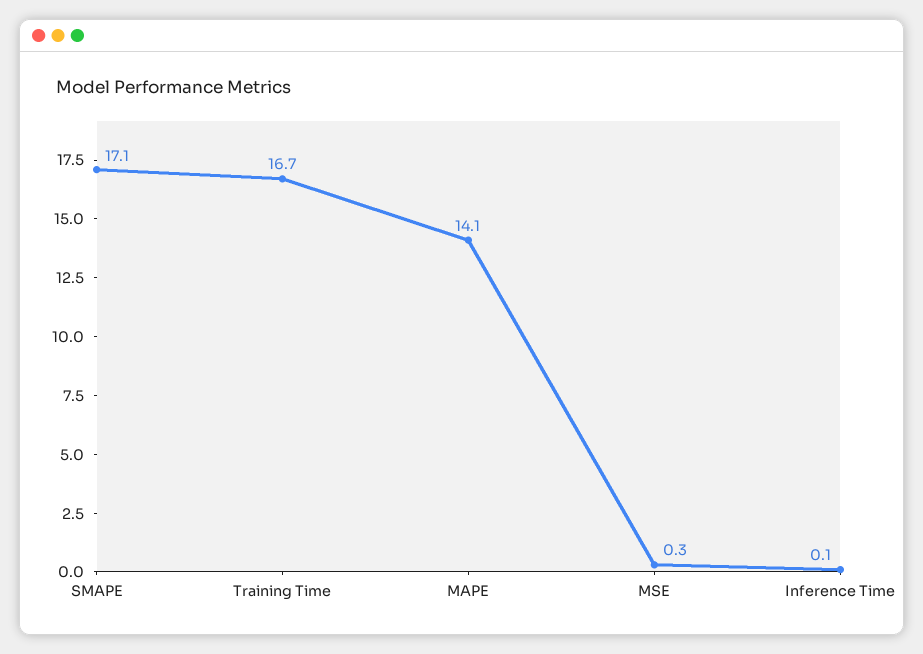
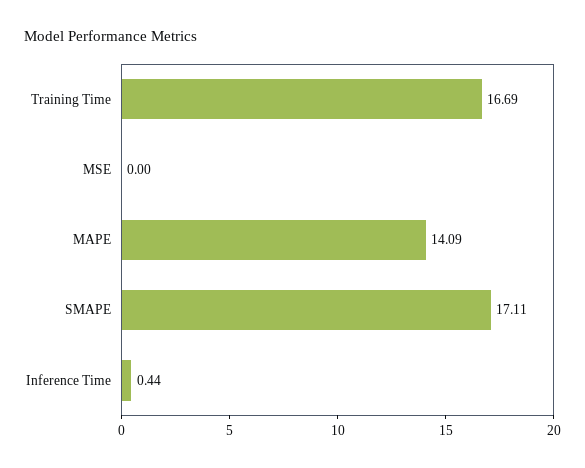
  {
    "SMAPE": 17.11,
    "Training Time": 16.69,
    "MAPE": 14.09,
-   "MSE": 0.3,
+   "MSE": 0,
-   "Inference Time": 0.1
+   "Inference Time": 0.44
  }

